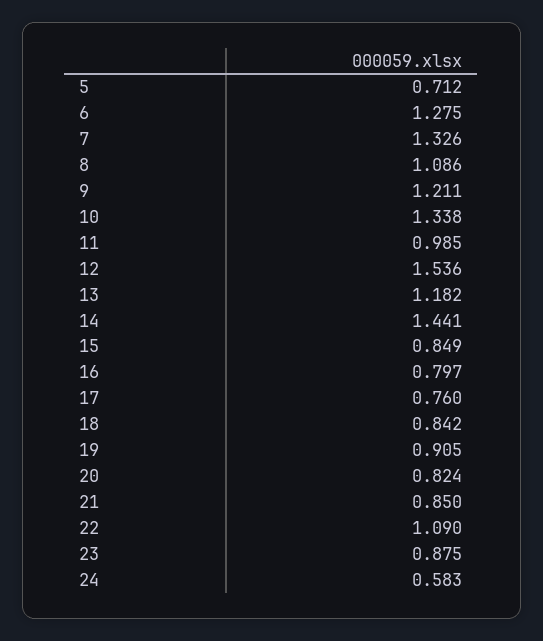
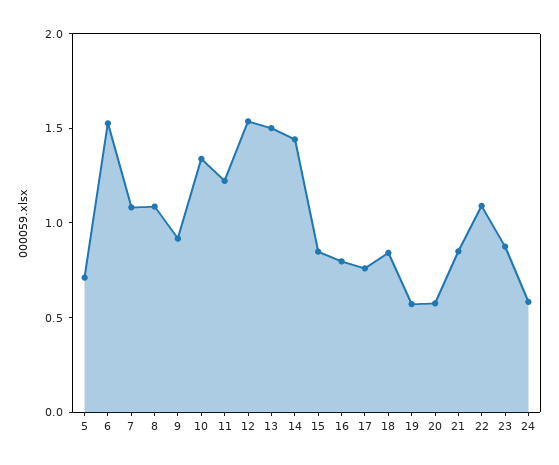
  {
    "5": 0.712,
-   "6": 1.275,
+   "6": 1.5,
-   "7": 1.326,
+   "7": 1.1,
    "8": 1.086,
-   "9": 1.211,
+   "9": 0.9,
    "10": 1.338,
-   "11": 0.985,
+   "11": 1.2,
    "12": 1.536,
-   "13": 1.182,
+   "13": 1.5,
    "14": 1.441,
    "15": 0.849,
    "16": 0.797,
    "17": 0.76,
    "18": 0.842,
-   "19": 0.905,
+   "19": 0.6,
-   "20": 0.824,
+   "20": 0.6,
    "21": 0.85,
    "22": 1.09,
    "23": 0.875,
    "24": 0.583
  }

